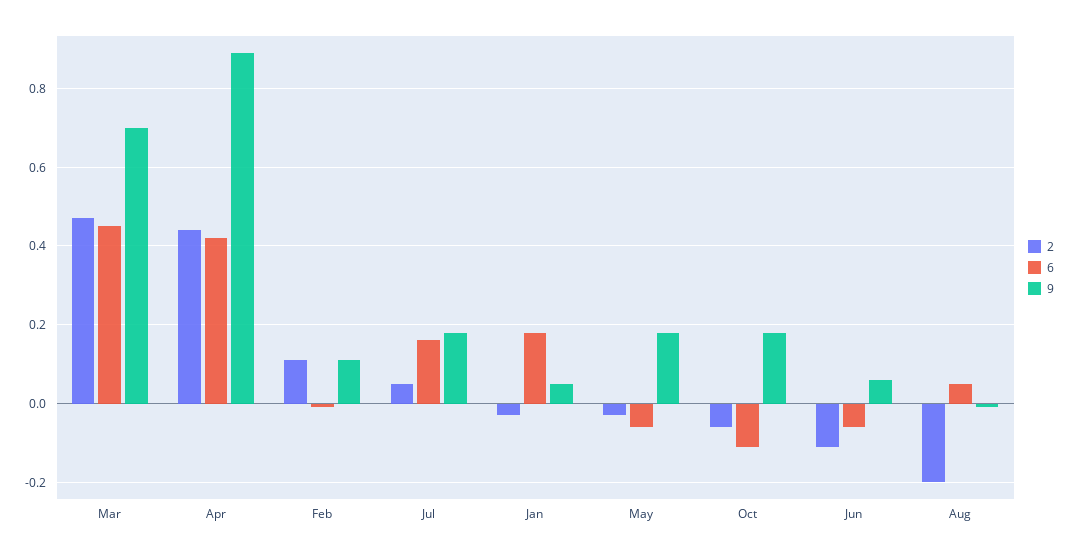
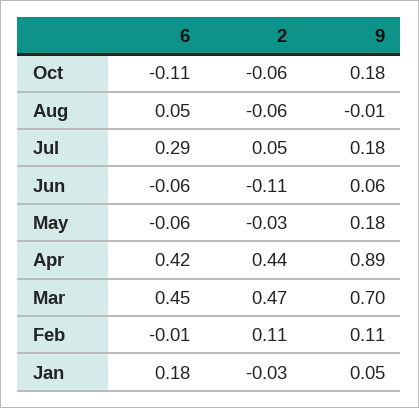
  {
    "2": {
      "Mar": 0.47,
      "Apr": 0.44,
      "Feb": 0.11,
      "Jul": 0.05,
      "Jan": -0.03,
      "May": -0.03,
      "Oct": -0.06,
      "Jun": -0.11,
-     "Aug": -0.2
+     "Aug": -0.06
    },
    "6": {
      "Mar": 0.45,
      "Apr": 0.42,
      "Feb": -0.01,
-     "Jul": 0.15,
+     "Jul": 0.29,
      "Jan": 0.18,
      "May": -0.06,
      "Oct": -0.11,
      "Jun": -0.06,
      "Aug": 0.05
    },
    "9": {
      "Mar": 0.7,
      "Apr": 0.89,
      "Feb": 0.11,
      "Jul": 0.18,
      "Jan": 0.05,
      "May": 0.18,
      "Oct": 0.18,
      "Jun": 0.06,
      "Aug": -0.01
    }
  }

